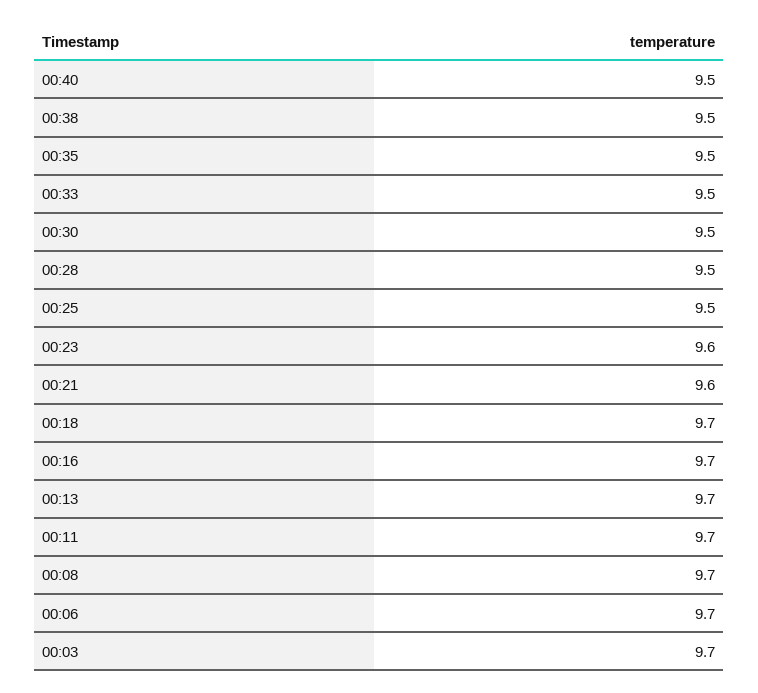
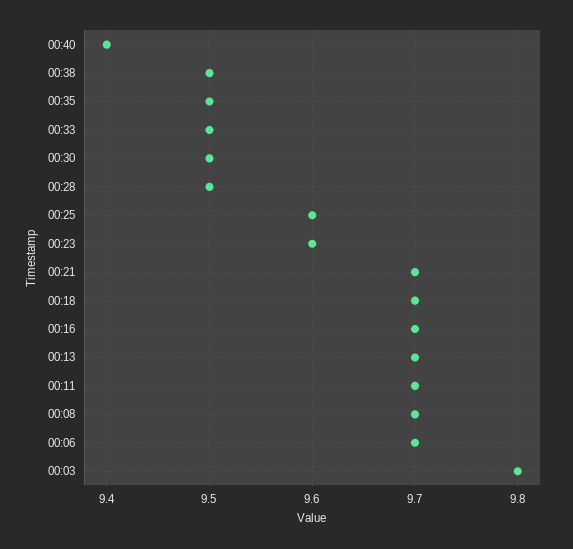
  {
-   "00:40": 9.5,
+   "00:40": 9.4,
    "00:38": 9.5,
    "00:35": 9.5,
    "00:33": 9.5,
    "00:30": 9.5,
    "00:28": 9.5,
-   "00:25": 9.5,
+   "00:25": 9.6,
    "00:23": 9.6,
-   "00:21": 9.6,
+   "00:21": 9.7,
    "00:18": 9.7,
    "00:16": 9.7,
    "00:13": 9.7,
    "00:11": 9.7,
    "00:08": 9.7,
    "00:06": 9.7,
-   "00:03": 9.7
+   "00:03": 9.8
  }

